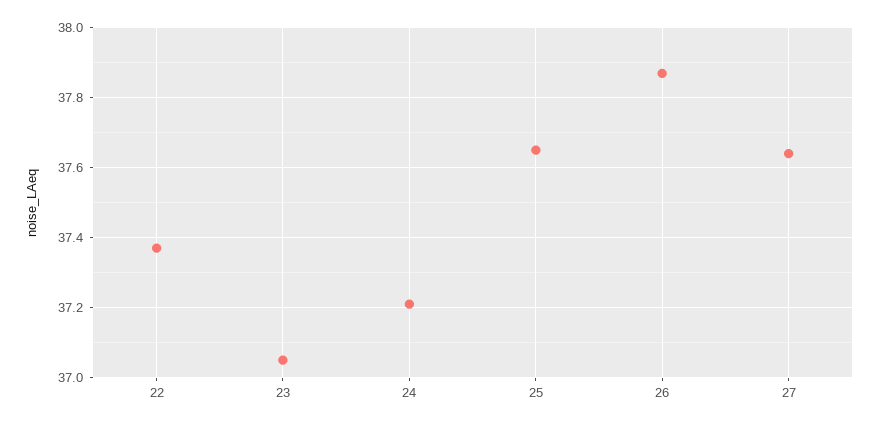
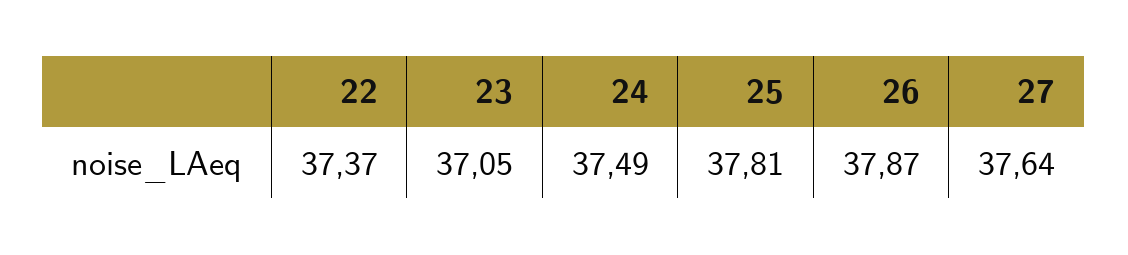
  {
    "22": 37.37,
    "23": 37.05,
-   "24": 37.2,
+   "24": 37.49,
-   "25": 37.65,
+   "25": 37.81,
    "26": 37.87,
    "27": 37.64
  }

